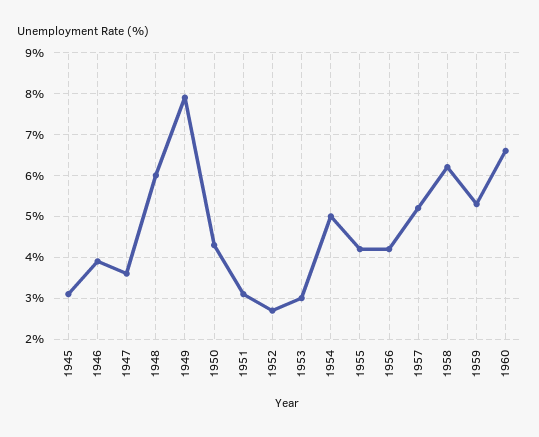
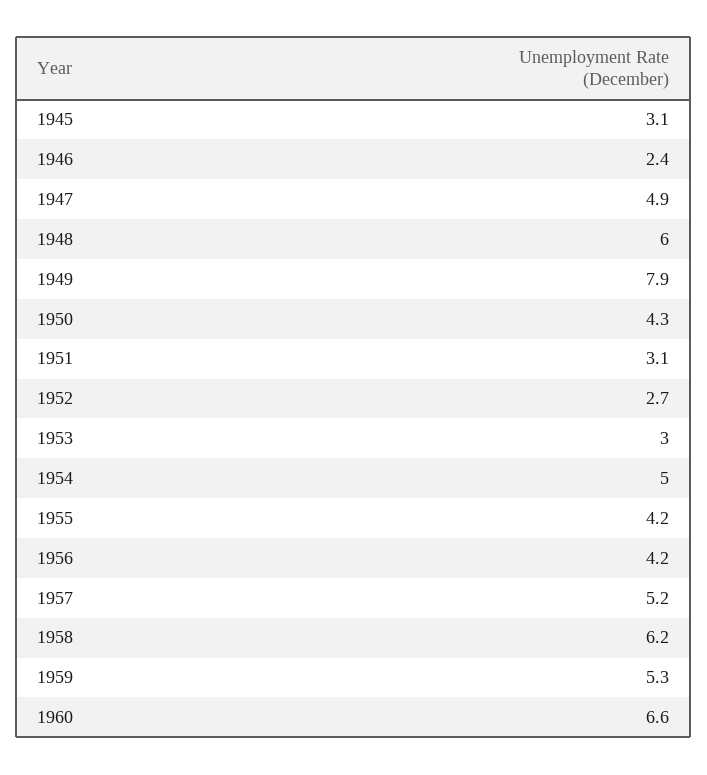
  {
    "1945": 3.1,
-   "1946": 4,
+   "1946": 2.4,
-   "1947": 3.5,
+   "1947": 4.9,
    "1948": 6,
    "1949": 7.9,
    "1950": 4.3,
    "1951": 3.1,
    "1952": 2.7,
    "1953": 3,
    "1954": 5,
    "1955": 4.2,
    "1956": 4.2,
    "1957": 5.2,
    "1958": 6.2,
    "1959": 5.3,
    "1960": 6.6
  }

